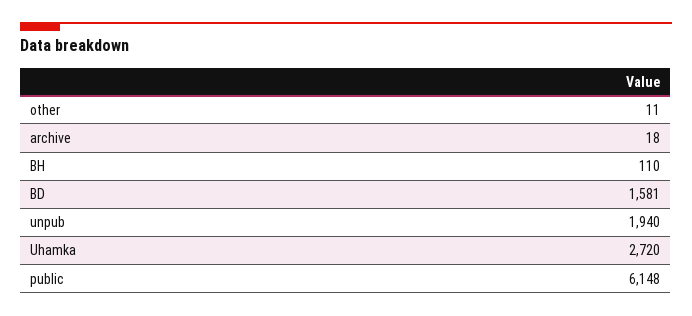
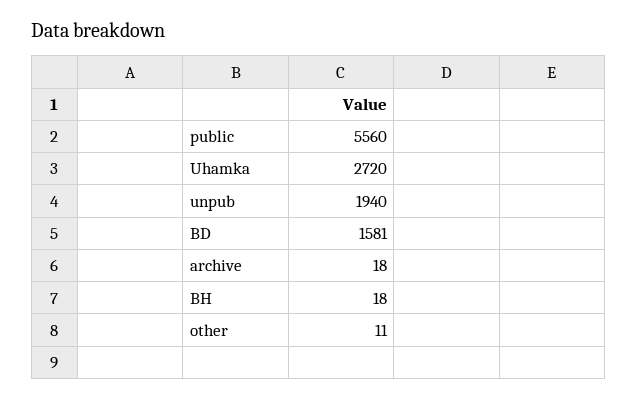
  {
    "other": 11,
    "archive": 18,
-   "BH": 110,
+   "BH": 18,
    "BD": 1581,
    "unpub": 1940,
    "Uhamka": 2720,
-   "public": 6148
+   "public": 5560
  }

